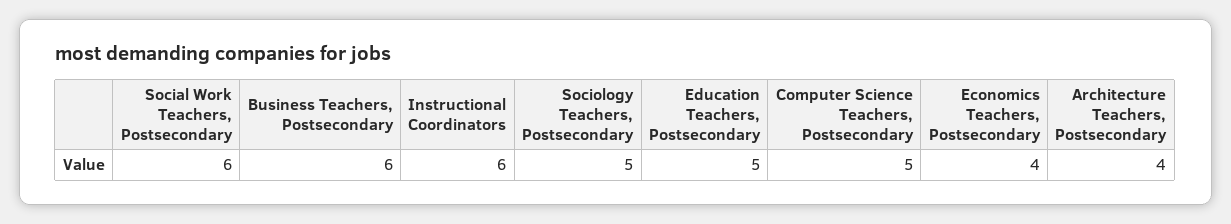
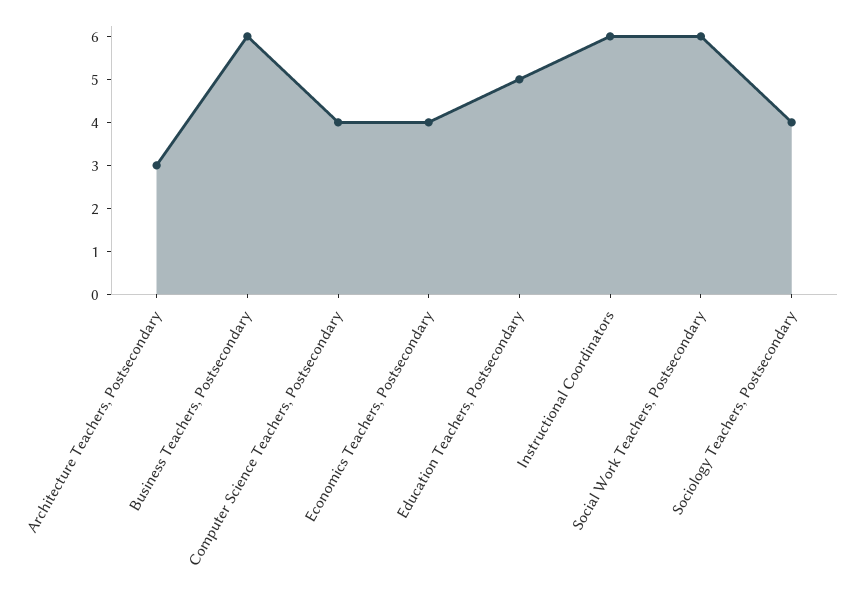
  {
    "Social Work Teachers, Postsecondary": 6,
    "Business Teachers, Postsecondary": 6,
    "Instructional Coordinators": 6,
-   "Sociology Teachers, Postsecondary": 5,
+   "Sociology Teachers, Postsecondary": 4,
    "Education Teachers, Postsecondary": 5,
-   "Computer Science Teachers, Postsecondary": 5,
+   "Computer Science Teachers, Postsecondary": 4,
    "Economics Teachers, Postsecondary": 4,
-   "Architecture Teachers, Postsecondary": 4
+   "Architecture Teachers, Postsecondary": 3
  }

